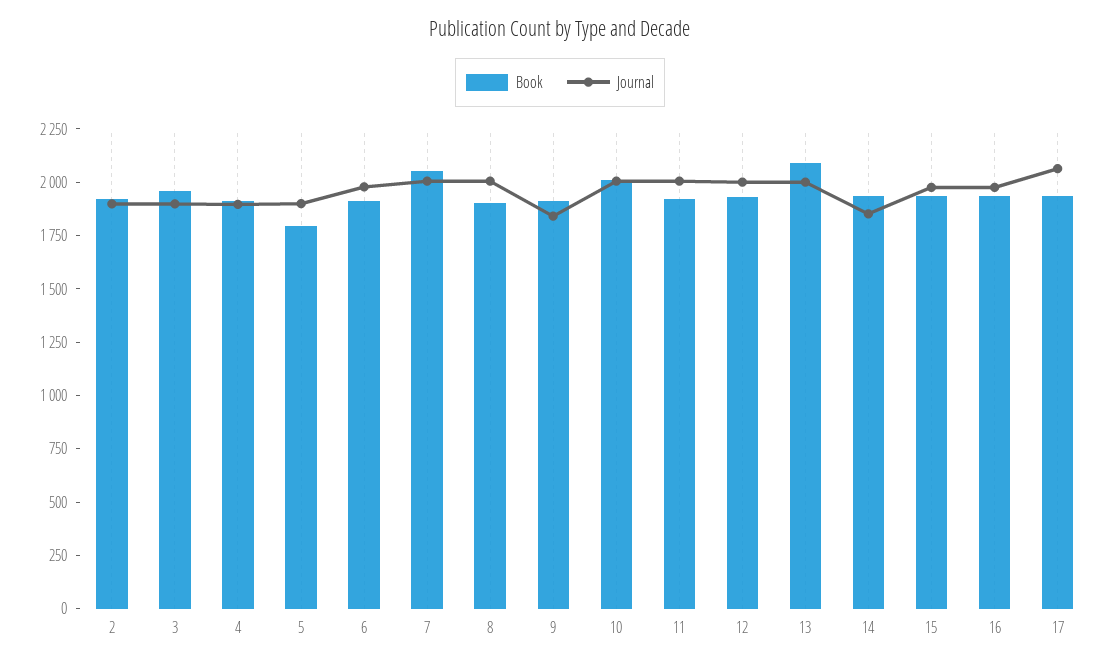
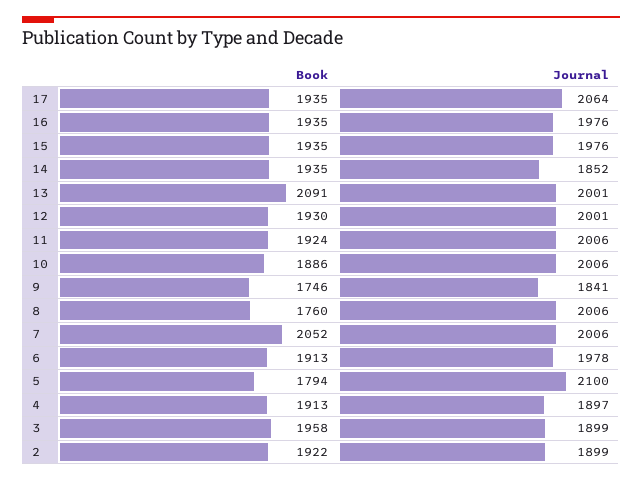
  {
    "Book": {
      "2": 1922,
      "3": 1958,
      "4": 1913,
      "5": 1794,
      "6": 1913,
      "7": 2052,
-     "8": 1900,
+     "8": 1760,
-     "9": 1900,
+     "9": 1746,
-     "10": 2000,
+     "10": 1886,
      "11": 1924,
      "12": 1930,
      "13": 2091,
      "14": 1935,
      "15": 1935,
      "16": 1935,
      "17": 1935
    },
    "Journal": {
      "2": 1899,
      "3": 1899,
      "4": 1897,
-     "5": 1900,
+     "5": 2100,
      "6": 1978,
      "7": 2006,
      "8": 2006,
      "9": 1841,
      "10": 2006,
      "11": 2006,
      "12": 2001,
      "13": 2001,
      "14": 1852,
      "15": 1976,
      "16": 1976,
      "17": 2064
    }
  }

